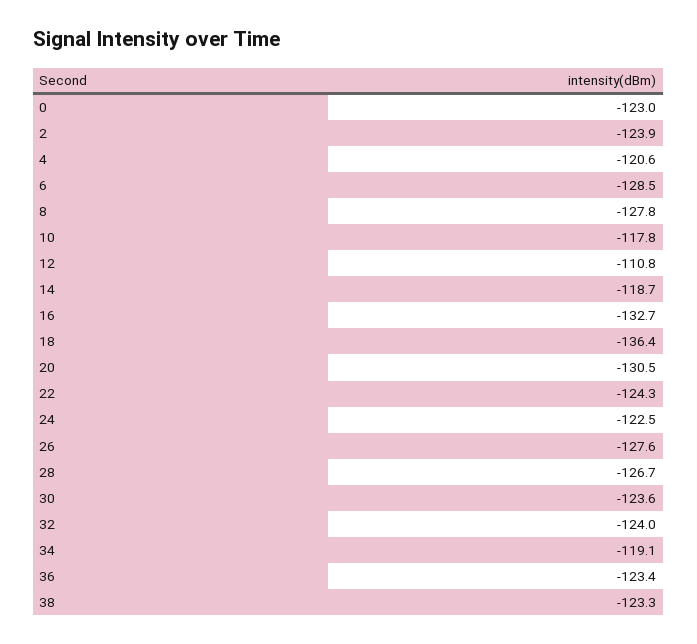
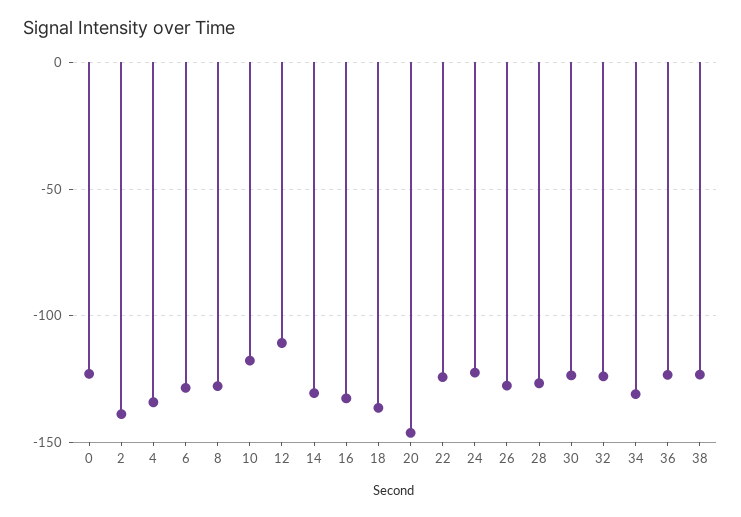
  {
    "0": -123,
-   "2": -123.9,
+   "2": -140,
-   "4": -120.6,
+   "4": -135,
    "6": -128.5,
    "8": -127.8,
    "10": -117.8,
    "12": -110.8,
-   "14": -118.7,
+   "14": -130,
    "16": -132.7,
    "18": -136.4,
-   "20": -130.5,
+   "20": -145,
    "22": -124.3,
    "24": -122.5,
    "26": -127.6,
    "28": -126.7,
    "30": -123.6,
    "32": -124,
-   "34": -119.1,
+   "34": -130,
    "36": -123.4,
    "38": -123.3
  }

